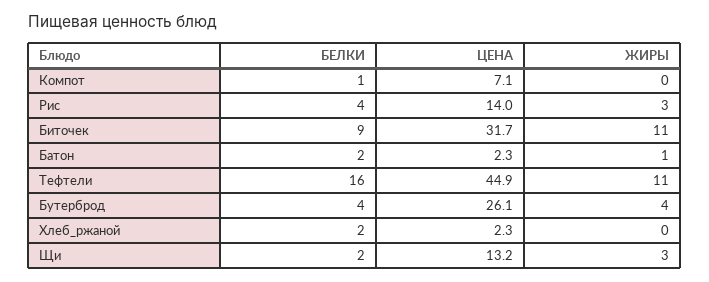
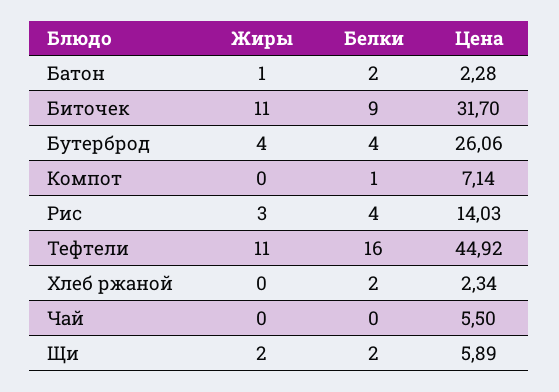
  {
    "БЕЛКИ": {
      "Компот": 1,
      "Рис": 4,
      "Биточек": 9,
      "Батон": 2,
      "Тефтели": 16,
      "Бутерброд": 4,
      "Хлеб_ржаной": 2,
-     "Щи": 2
+     "Щи": 2,
+     "Чай": 0
    },
    "ЦЕНА": {
      "Компот": 7.14,
      "Рис": 14.03,
      "Биточек": 31.7,
      "Батон": 2.28,
      "Тефтели": 44.92,
      "Бутерброд": 26.06,
      "Хлеб_ржаной": 2.34,
-     "Щи": 13.2
+     "Щи": 5.89,
+     "Чай": 5.5
    },
    "ЖИРЫ": {
      "Компот": 0,
      "Рис": 3,
      "Биточек": 11,
      "Батон": 1,
      "Тефтели": 11,
      "Бутерброд": 4,
      "Хлеб_ржаной": 0,
-     "Щи": 3
+     "Щи": 2,
+     "Чай": 0
    }
  }

